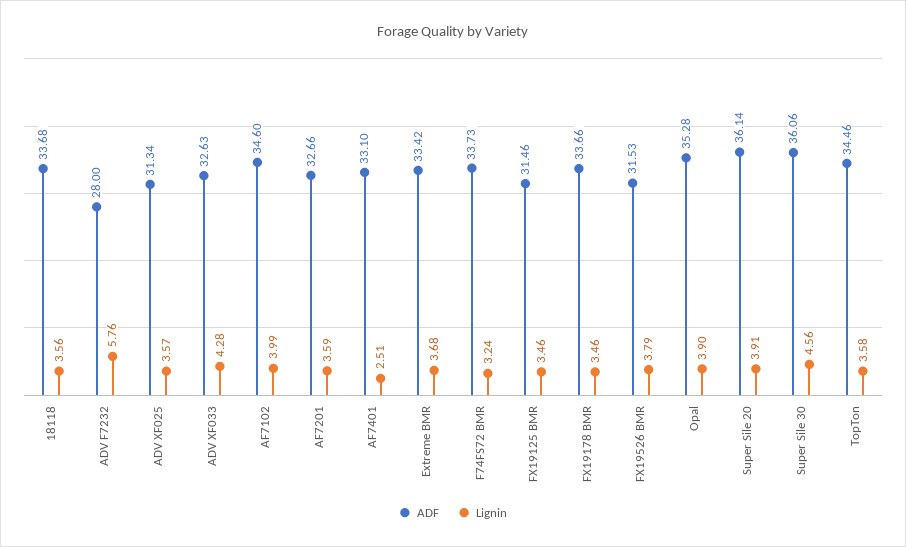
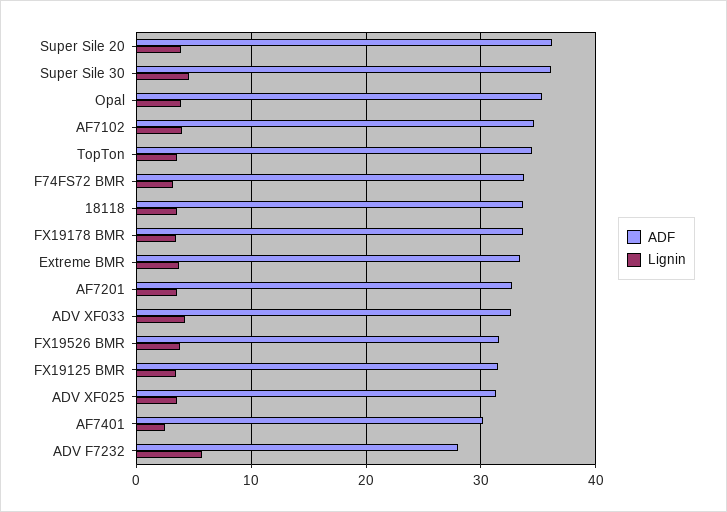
  {
    "ADF": {
      "18118": 33.68,
      "ADV F7232": 28,
      "ADV XF025": 31.34,
      "ADV XF033": 32.63,
      "AF7102": 34.6,
      "AF7201": 32.66,
-     "AF7401": 33.1,
+     "AF7401": 30,
      "Extreme BMR": 33.42,
      "F74FS72 BMR": 33.73,
      "FX19125 BMR": 31.46,
      "FX19178 BMR": 33.66,
      "FX19526 BMR": 31.53,
      "Opal": 35.28,
      "Super Sile 20": 36.14,
      "Super Sile 30": 36.06,
      "TopTon": 34.46
    },
    "Lignin": {
      "18118": 3.56,
      "ADV F7232": 5.76,
      "ADV XF025": 3.57,
      "ADV XF033": 4.28,
      "AF7102": 3.99,
      "AF7201": 3.59,
      "AF7401": 2.51,
      "Extreme BMR": 3.68,
      "F74FS72 BMR": 3.24,
      "FX19125 BMR": 3.46,
      "FX19178 BMR": 3.46,
      "FX19526 BMR": 3.79,
      "Opal": 3.9,
      "Super Sile 20": 3.91,
      "Super Sile 30": 4.56,
      "TopTon": 3.58
    }
  }

